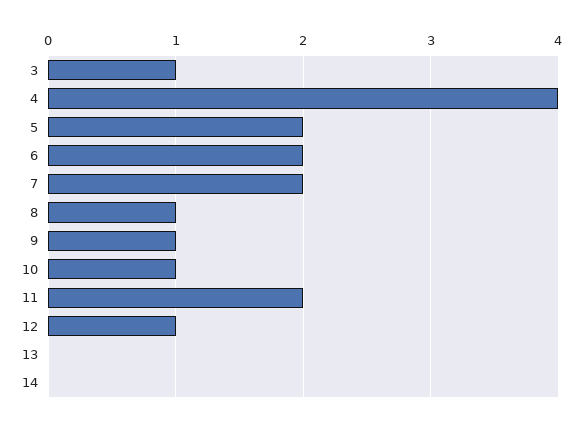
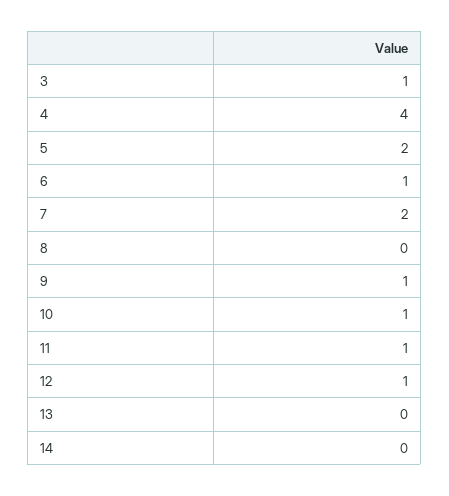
  {
    "3": 1,
    "4": 4,
    "5": 2,
-   "6": 2,
+   "6": 1,
    "7": 2,
-   "8": 1,
+   "8": 0,
    "9": 1,
    "10": 1,
-   "11": 2,
+   "11": 1,
    "12": 1,
    "13": 0,
    "14": 0
  }

